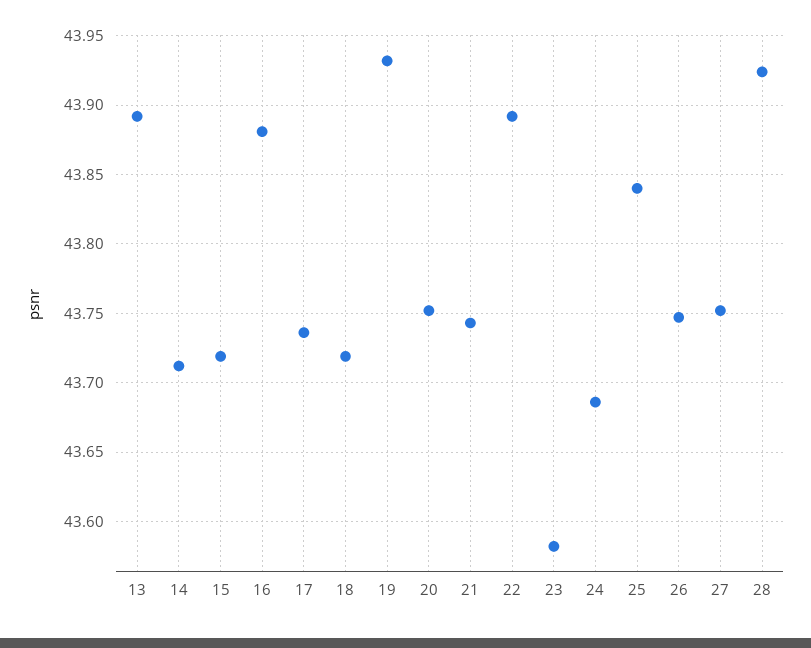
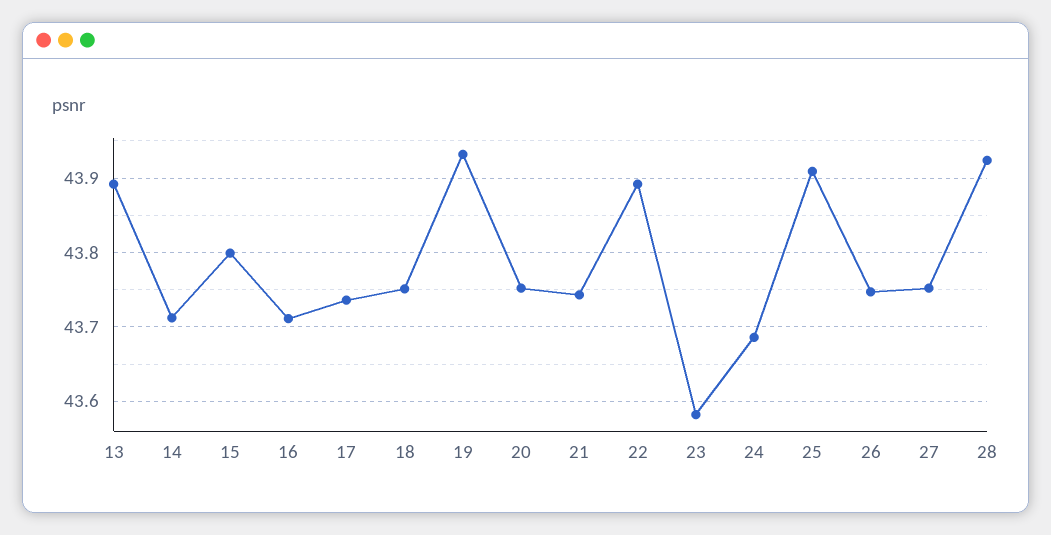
  {
    "13": 43.89,
    "14": 43.71,
-   "15": 43.72,
+   "15": 43.8,
-   "16": 43.88,
+   "16": 43.71,
    "17": 43.735,
-   "18": 43.72,
+   "18": 43.75,
    "19": 43.93,
    "20": 43.75,
    "21": 43.745,
    "22": 43.89,
    "23": 43.58,
    "24": 43.685,
-   "25": 43.84,
+   "25": 43.91,
    "26": 43.745,
    "27": 43.75,
    "28": 43.925
  }

